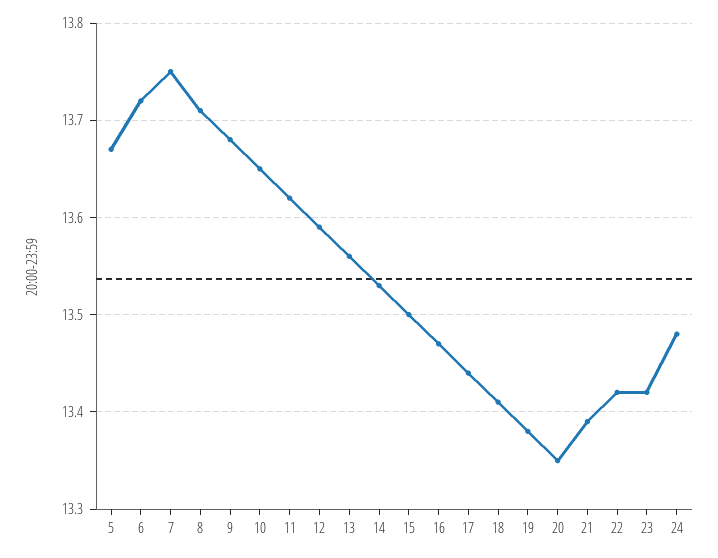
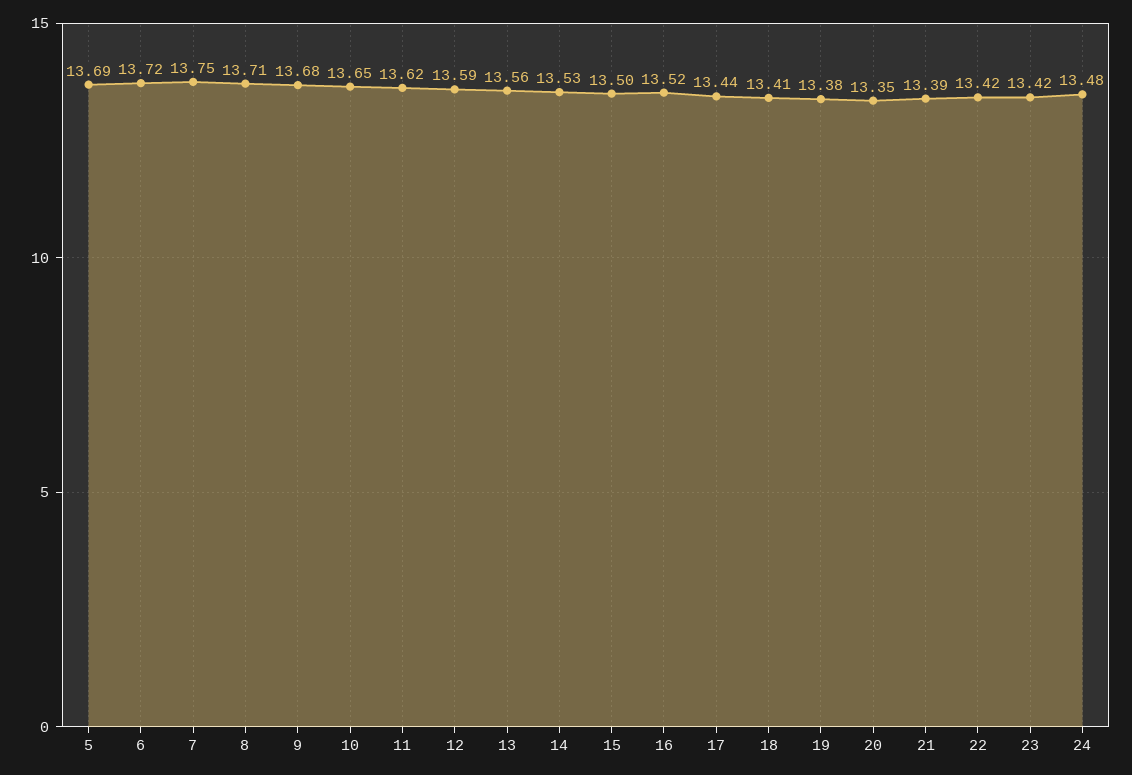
  {
-   "5": 13.67,
+   "5": 13.69,
    "6": 13.72,
    "7": 13.75,
    "8": 13.71,
    "9": 13.68,
    "10": 13.65,
    "11": 13.62,
    "12": 13.59,
    "13": 13.56,
    "14": 13.53,
    "15": 13.5,
-   "16": 13.47,
+   "16": 13.52,
    "17": 13.44,
    "18": 13.41,
    "19": 13.38,
    "20": 13.35,
    "21": 13.39,
    "22": 13.42,
    "23": 13.42,
    "24": 13.48
  }

